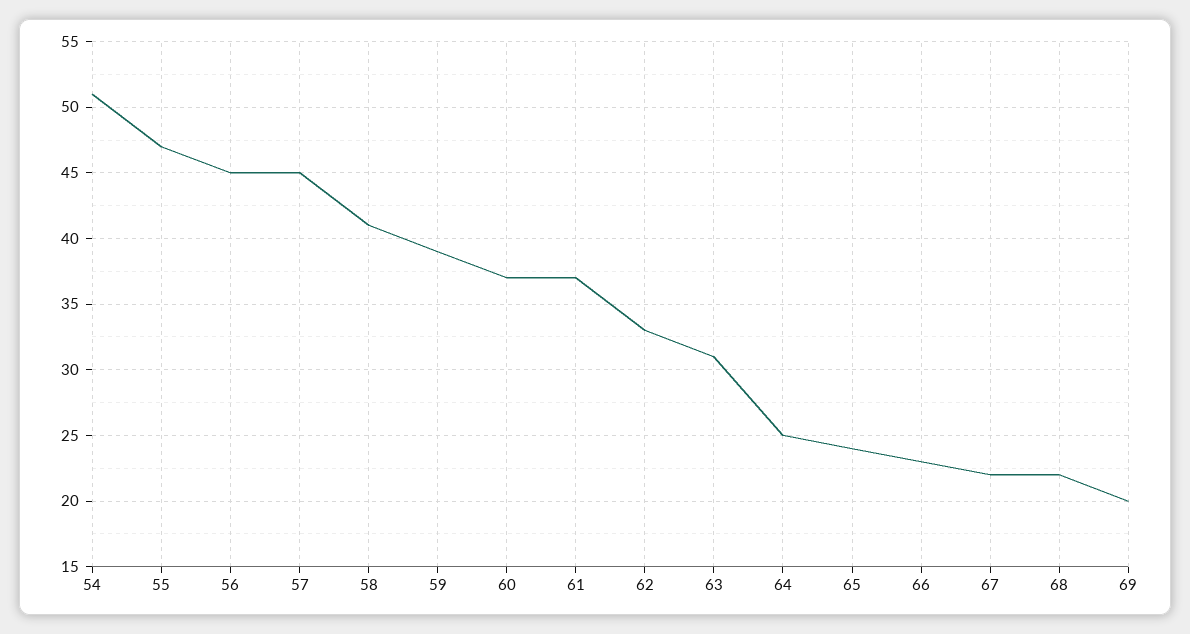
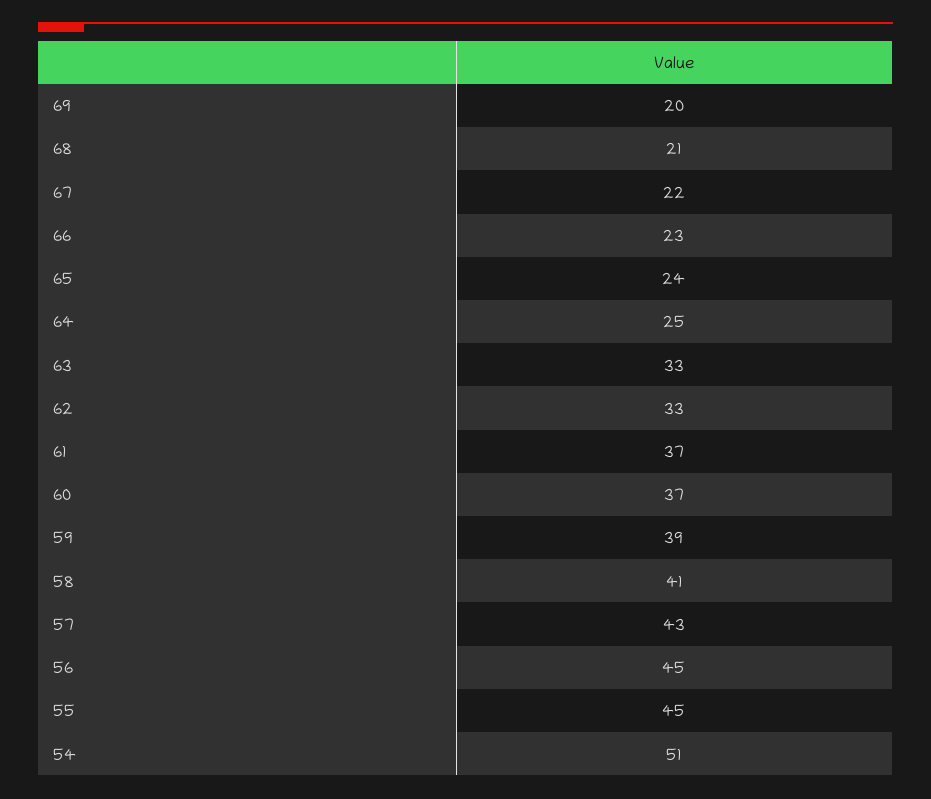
  {
    "54": 51,
-   "55": 47,
+   "55": 45,
    "56": 45,
-   "57": 45,
+   "57": 43,
    "58": 41,
    "59": 39,
    "60": 37,
    "61": 37,
    "62": 33,
-   "63": 31,
+   "63": 33,
    "64": 25,
    "65": 24,
    "66": 23,
    "67": 22,
-   "68": 22,
+   "68": 21,
    "69": 20
  }

